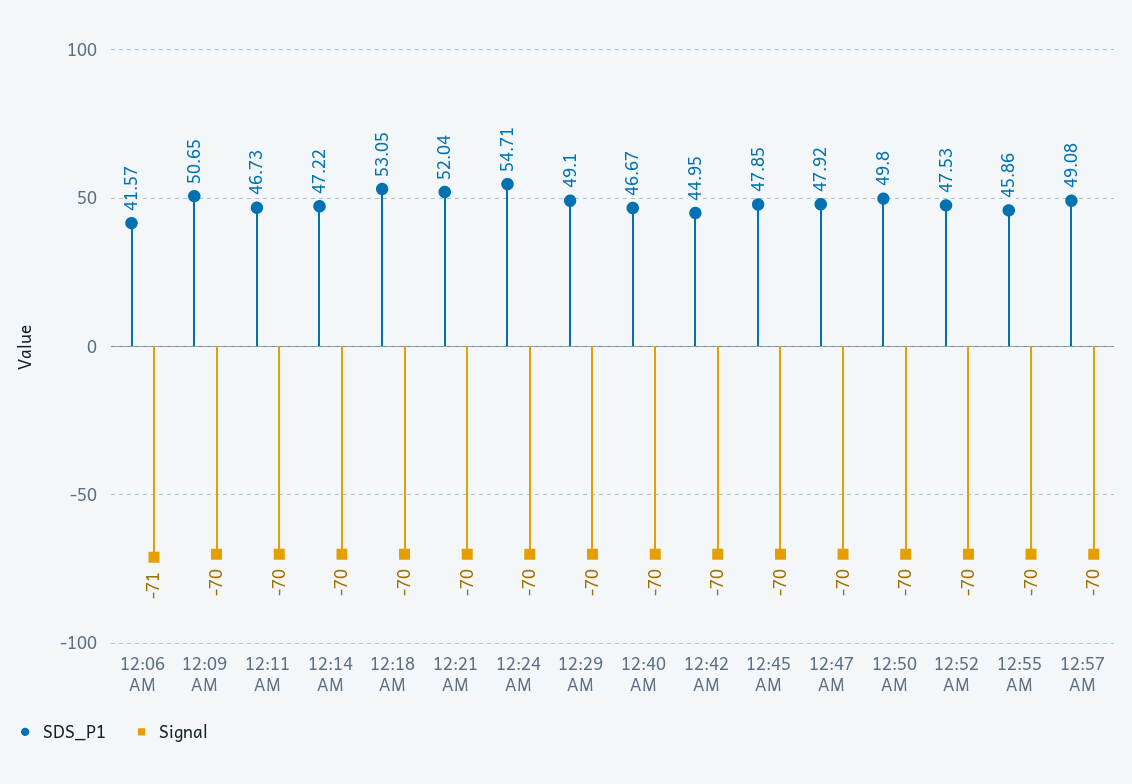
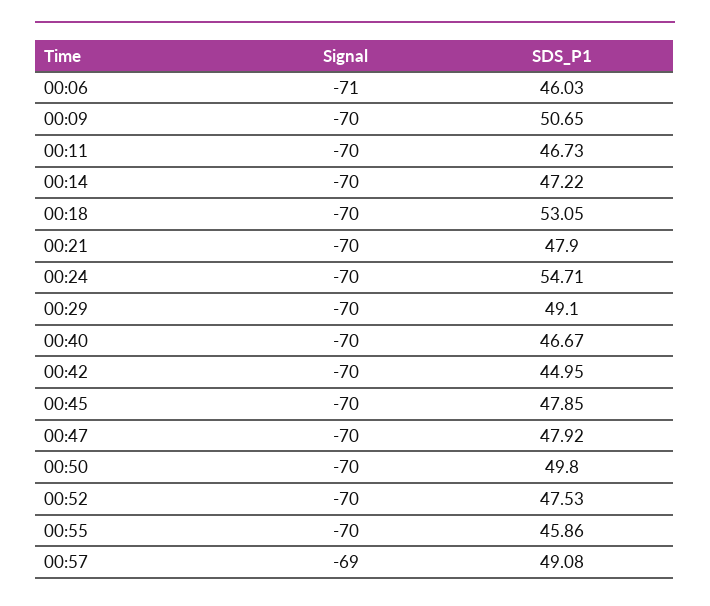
  {
    "SDS_P1": {
-     "12:06 AM": 41.57,
+     "12:06 AM": 46.03,
      "12:09 AM": 50.65,
      "12:11 AM": 46.73,
      "12:14 AM": 47.22,
      "12:18 AM": 53.05,
-     "12:21 AM": 52.04,
+     "12:21 AM": 47.9,
      "12:24 AM": 54.71,
      "12:29 AM": 49.1,
      "12:40 AM": 46.67,
      "12:42 AM": 44.95,
      "12:45 AM": 47.85,
      "12:47 AM": 47.92,
      "12:50 AM": 49.8,
      "12:52 AM": 47.53,
      "12:55 AM": 45.86,
      "12:57 AM": 49.08
    },
    "Signal": {
      "12:06 AM": -71,
      "12:09 AM": -70,
      "12:11 AM": -70,
      "12:14 AM": -70,
      "12:18 AM": -70,
      "12:21 AM": -70,
      "12:24 AM": -70,
      "12:29 AM": -70,
      "12:40 AM": -70,
      "12:42 AM": -70,
      "12:45 AM": -70,
      "12:47 AM": -70,
      "12:50 AM": -70,
      "12:52 AM": -70,
      "12:55 AM": -70,
-     "12:57 AM": -70
+     "12:57 AM": -69
    }
  }

